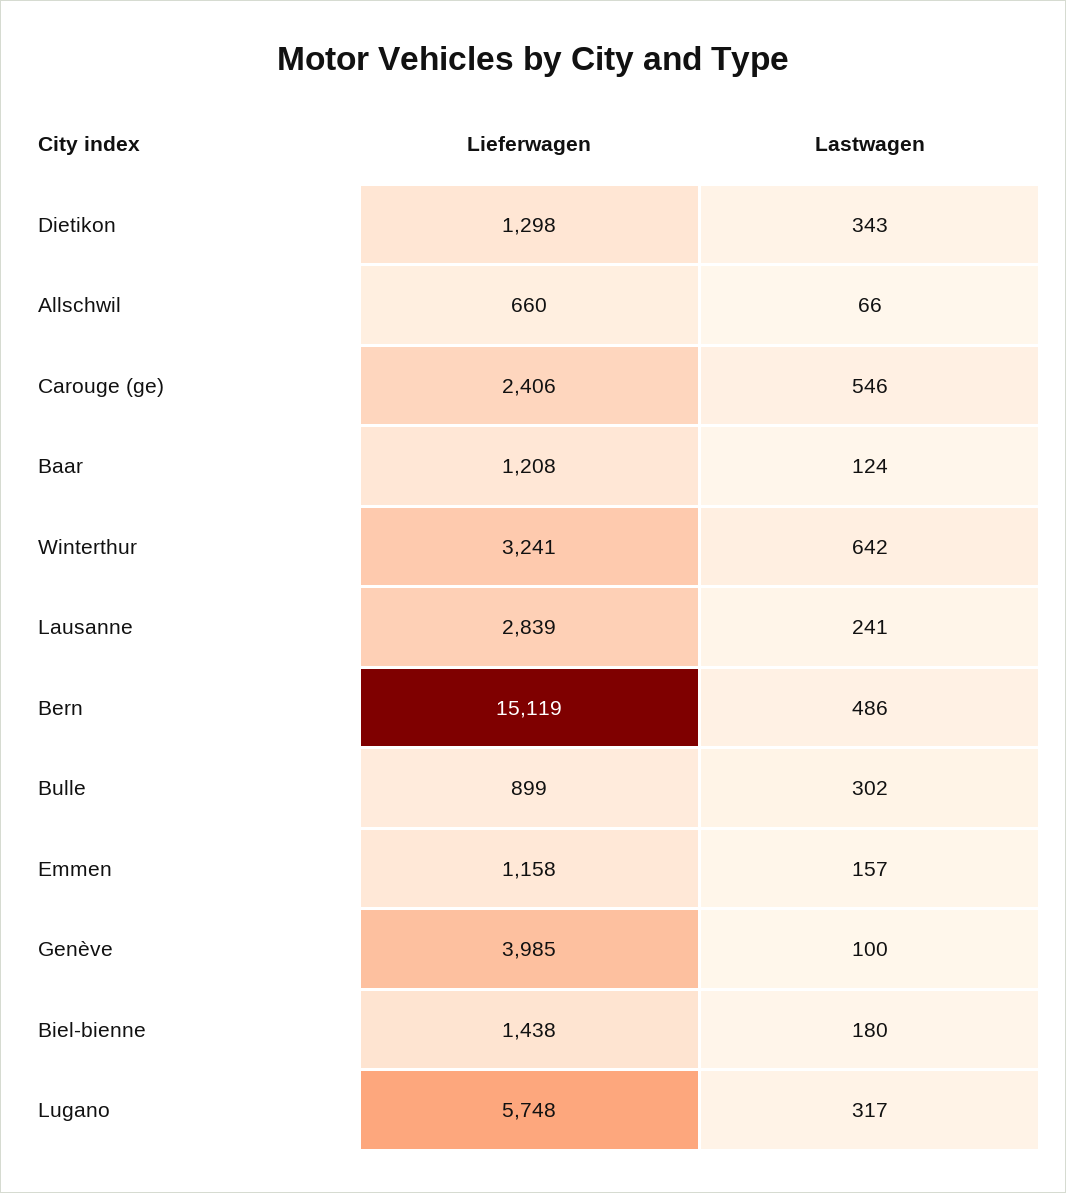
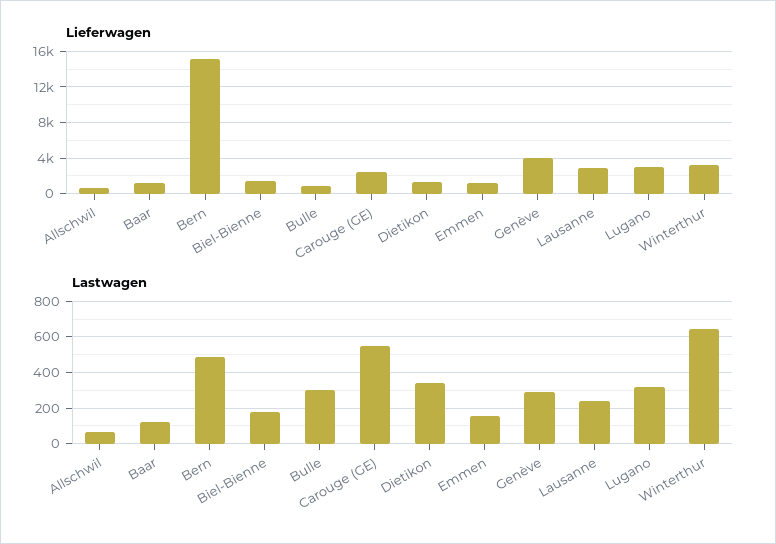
  {
    "Lieferwagen": {
      "Dietikon": 1298,
      "Allschwil": 660,
      "Carouge (ge)": 2406,
      "Baar": 1208,
      "Winterthur": 3241,
      "Lausanne": 2839,
      "Bern": 15119,
      "Bulle": 899,
      "Emmen": 1158,
      "Genève": 3985,
      "Biel-bienne": 1438,
-     "Lugano": 5748
+     "Lugano": 3000
    },
    "Lastwagen": {
      "Dietikon": 343,
      "Allschwil": 66,
      "Carouge (ge)": 546,
      "Baar": 124,
      "Winterthur": 642,
      "Lausanne": 241,
      "Bern": 486,
      "Bulle": 302,
      "Emmen": 157,
-     "Genève": 100,
+     "Genève": 300,
      "Biel-bienne": 180,
      "Lugano": 317
    }
  }

